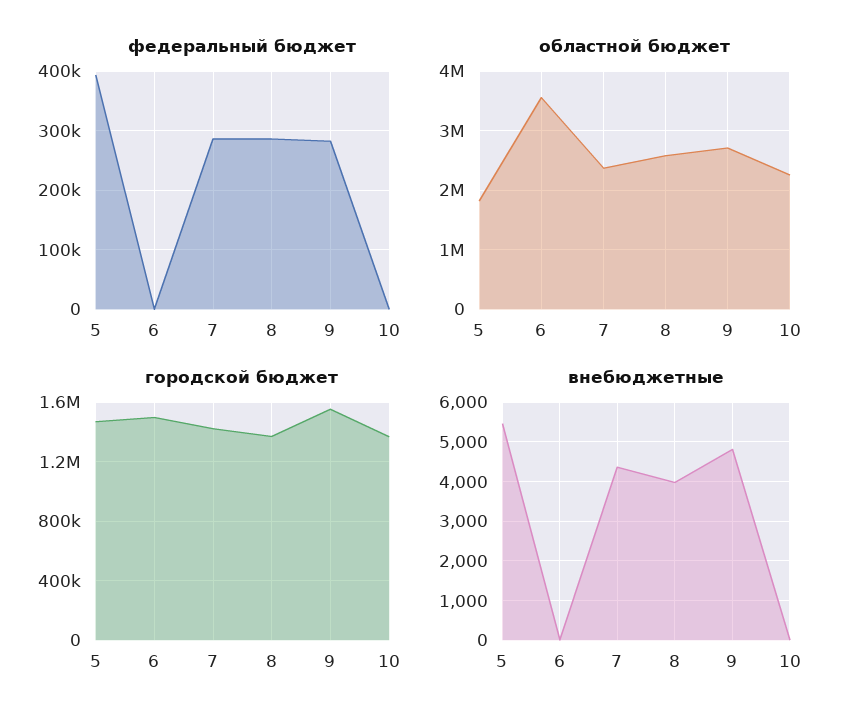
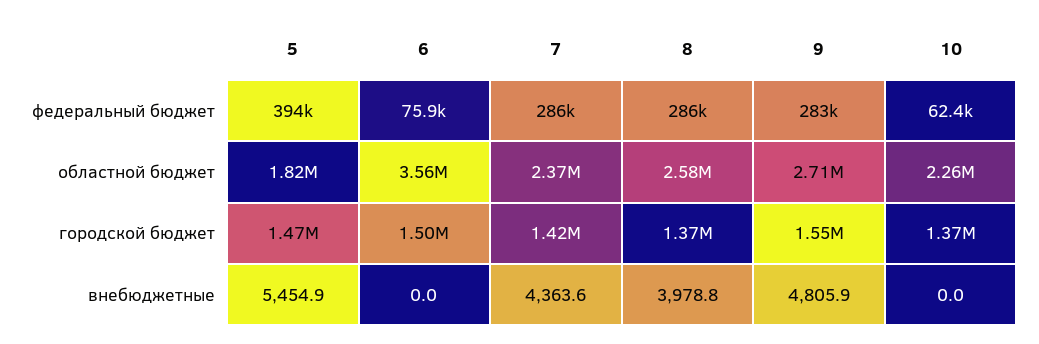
  {
    "федеральный бюджет": {
      "5": 394000,
-     "6": 0,
+     "6": 75900,
      "7": 286000,
      "8": 286000,
      "9": 283000,
-     "10": 0
+     "10": 62400
    },
    "областной бюджет": {
      "5": 1820000,
      "6": 3560000,
      "7": 2370000,
      "8": 2580000,
      "9": 2710000,
      "10": 2260000
    },
    "городской бюджет": {
      "5": 1470000,
      "6": 1500000,
      "7": 1420000,
      "8": 1370000,
      "9": 1550000,
      "10": 1370000
    },
    "внебюджетные": {
      "5": 5454.9,
      "6": 0,
      "7": 4363.6,
      "8": 3978.8,
      "9": 4805.9,
      "10": 0
    }
  }

